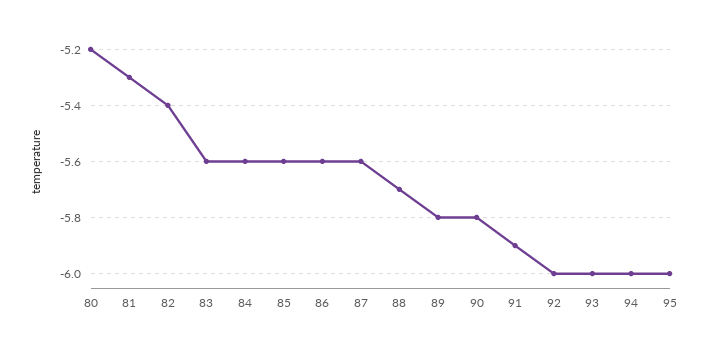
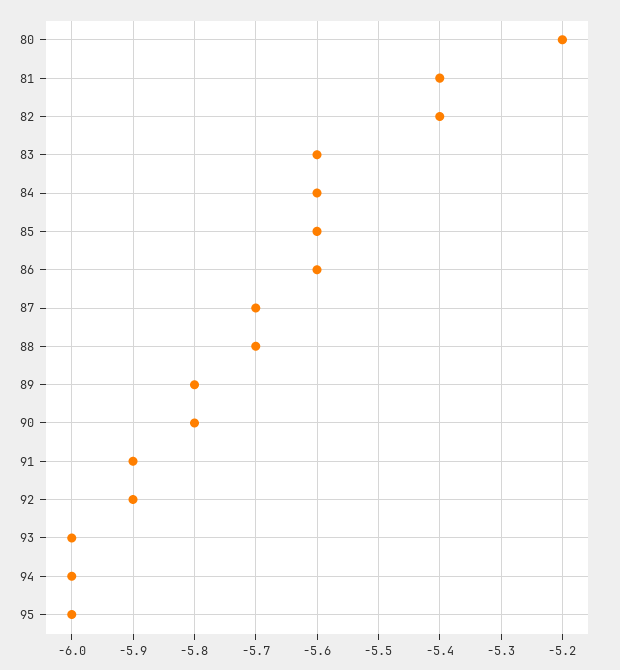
  {
    "80": -5.2,
-   "81": -5.3,
+   "81": -5.4,
    "82": -5.4,
    "83": -5.6,
    "84": -5.6,
    "85": -5.6,
    "86": -5.6,
-   "87": -5.6,
+   "87": -5.7,
    "88": -5.7,
    "89": -5.8,
    "90": -5.8,
    "91": -5.9,
-   "92": -6,
+   "92": -5.9,
    "93": -6,
    "94": -6,
    "95": -6
  }

